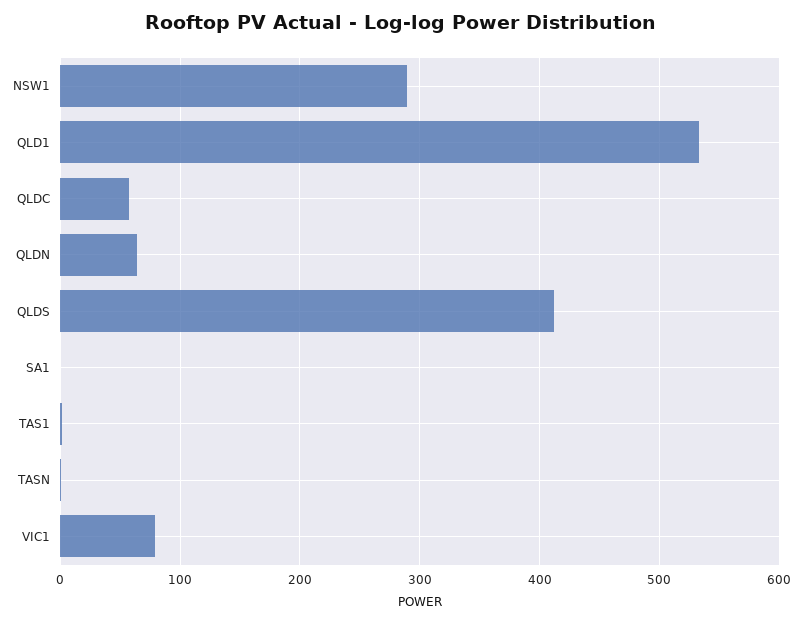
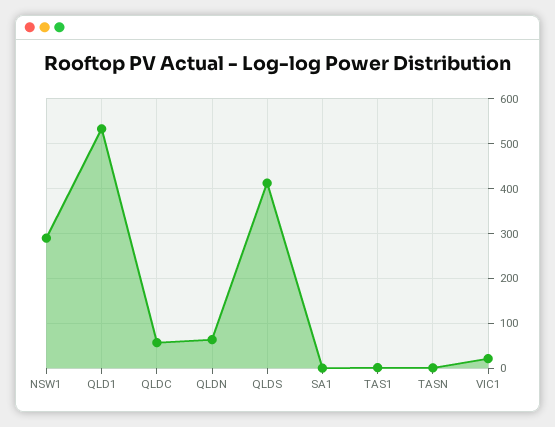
  {
    "NSW1": 290,
    "QLD1": 530,
    "QLDC": 60,
    "QLDN": 60,
    "QLDS": 410,
    "SA1": 0,
    "TAS1": 0,
    "TASN": 0,
-   "VIC1": 80
+   "VIC1": 20
  }

